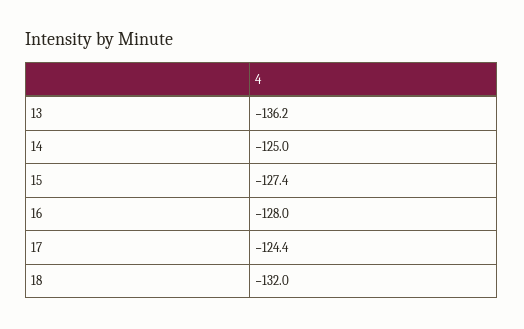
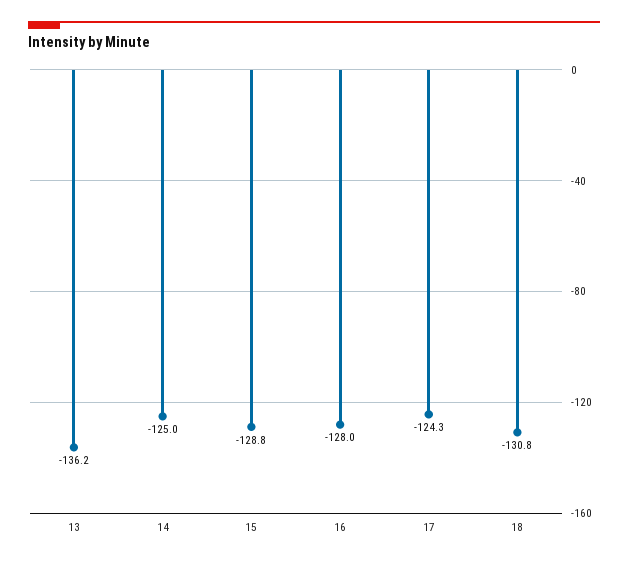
  {
    "13": -136.2,
    "14": -125,
-   "15": -127.4,
+   "15": -128.8,
    "16": -128,
-   "17": -124.4,
+   "17": -124.3,
-   "18": -132
+   "18": -130.8
  }

